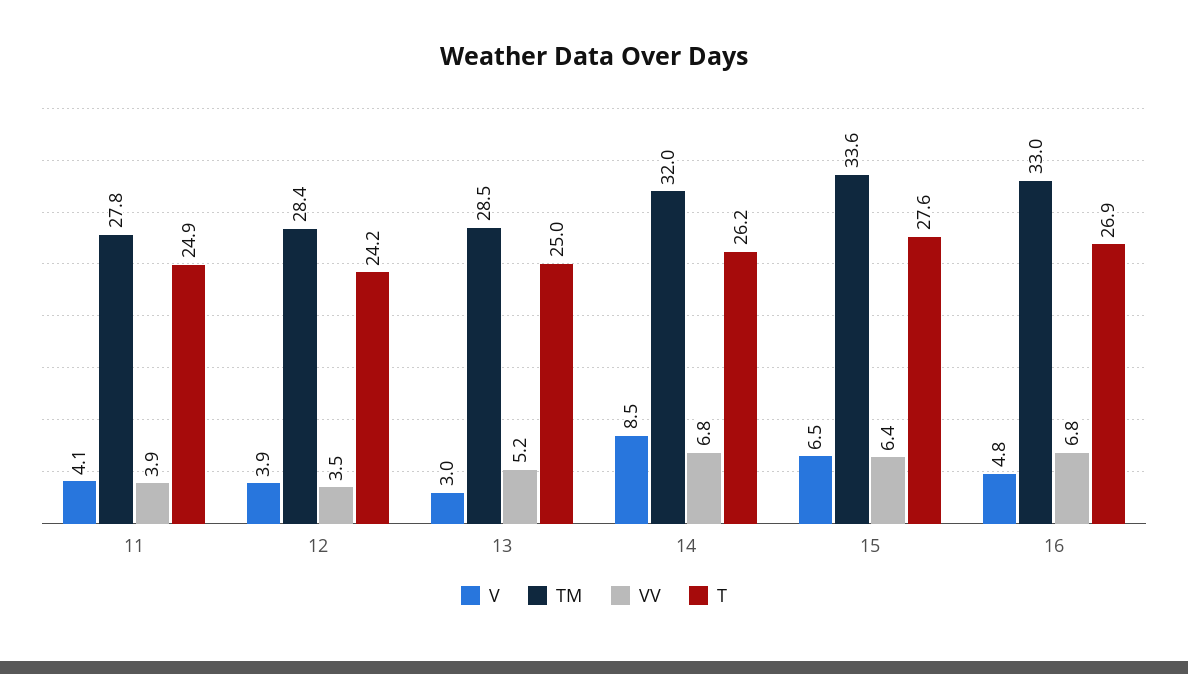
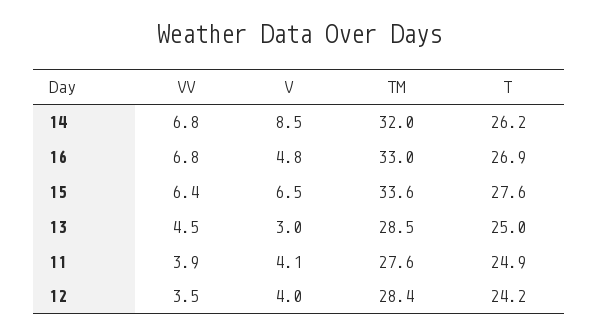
  {
    "V": {
      "11": 4.1,
-     "12": 3.9,
+     "12": 4,
      "13": 3,
      "14": 8.5,
      "15": 6.5,
      "16": 4.8
    },
    "TM": {
-     "11": 27.8,
+     "11": 27.6,
      "12": 28.4,
      "13": 28.5,
      "14": 32,
      "15": 33.6,
      "16": 33
    },
    "VV": {
      "11": 3.9,
      "12": 3.5,
-     "13": 5.2,
+     "13": 4.5,
      "14": 6.8,
      "15": 6.4,
      "16": 6.8
    },
    "T": {
      "11": 24.9,
      "12": 24.2,
      "13": 25,
      "14": 26.2,
      "15": 27.6,
      "16": 26.9
    }
  }

